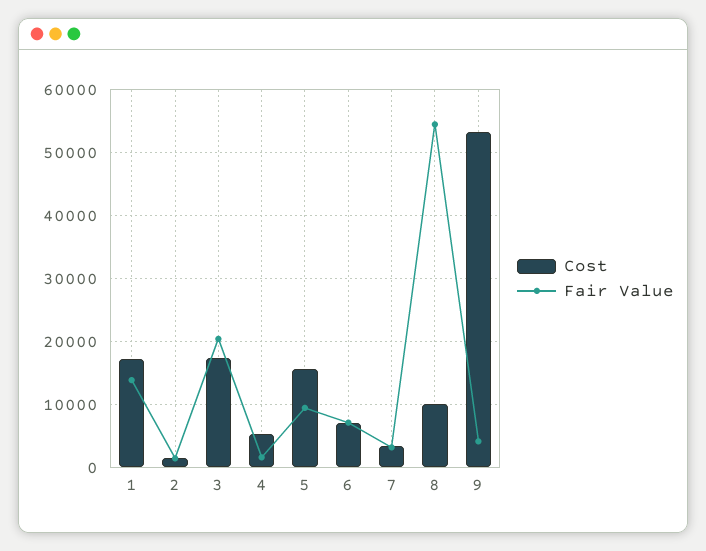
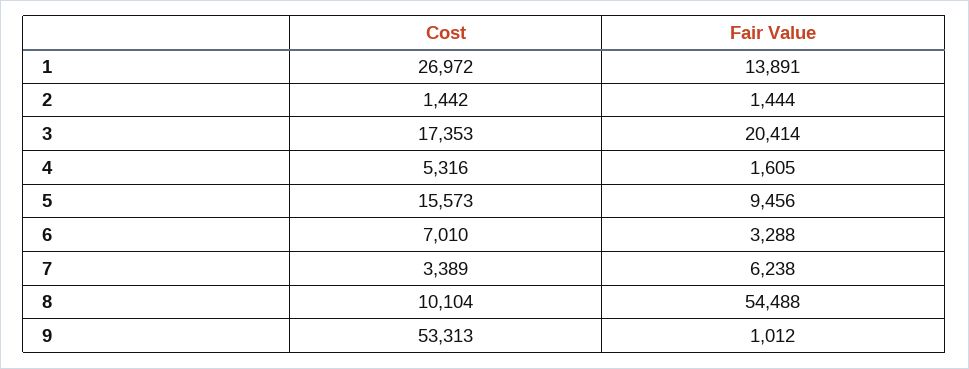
  {
    "Cost": {
-     "1": 17000,
+     "1": 26972,
      "2": 1442,
      "3": 17353,
      "4": 5316,
      "5": 15573,
      "6": 7010,
      "7": 3389,
      "8": 10104,
      "9": 53313
    },
    "Fair Value": {
      "1": 13891,
      "2": 1444,
      "3": 20414,
      "4": 1605,
      "5": 9456,
-     "6": 7000,
+     "6": 3288,
-     "7": 3000,
+     "7": 6238,
      "8": 54488,
-     "9": 4000
+     "9": 1012
    }
  }

